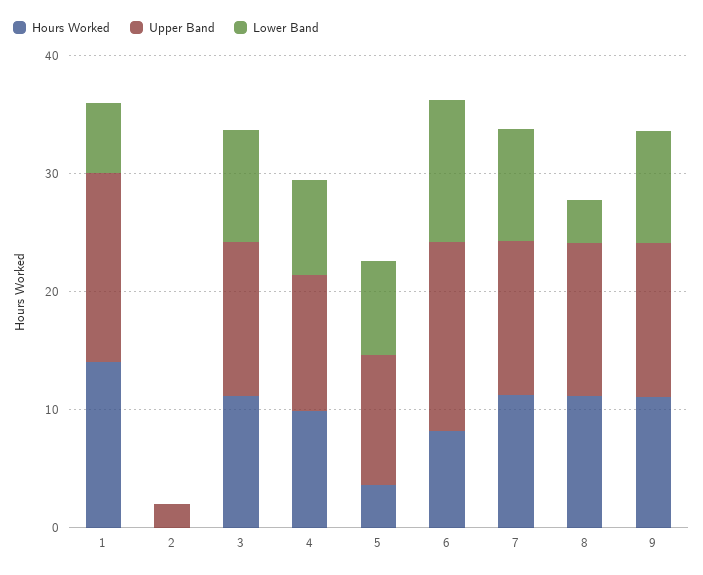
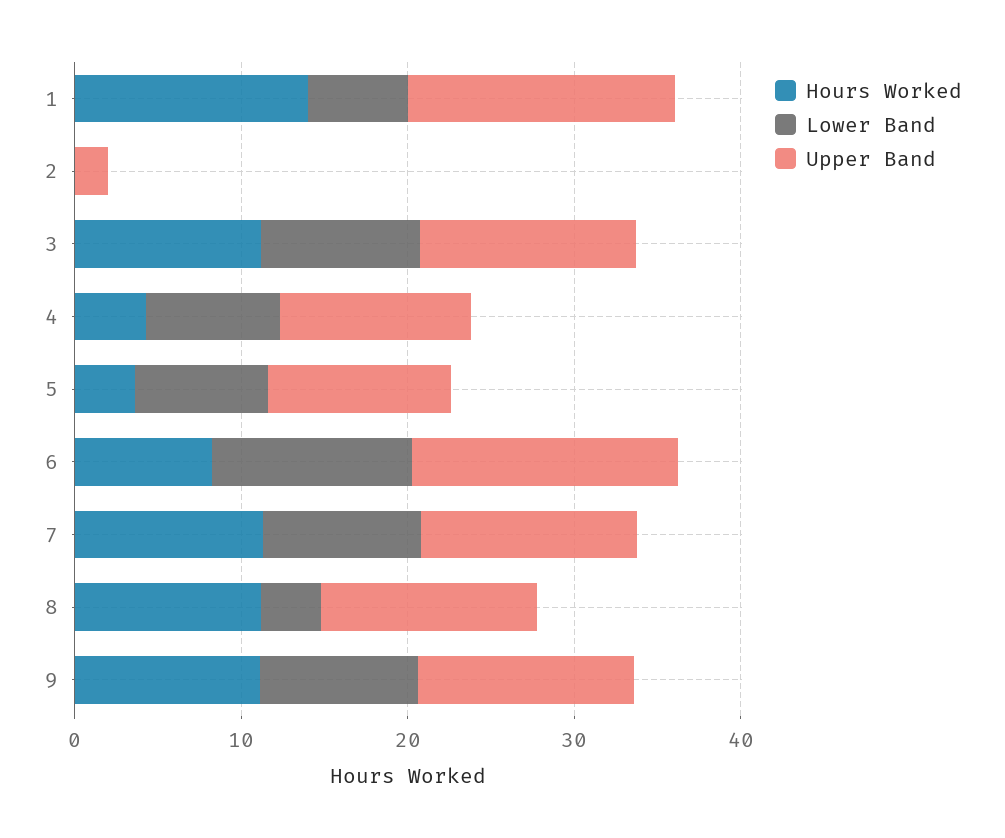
  {
    "Hours Worked": {
      "1": 14,
      "2": 0,
      "3": 12,
-     "4": 10,
+     "4": 4,
      "5": 4,
      "6": 8,
      "7": 12,
      "8": 12,
      "9": 12
    },
    "Upper Band": {
      "1": 16,
      "2": 2,
      "3": 14,
      "4": 12,
      "5": 12,
      "6": 16,
      "7": 14,
      "8": 14,
      "9": 14
    },
    "Lower Band": {
      "1": 6,
      "2": 0,
      "3": 10,
      "4": 8,
      "5": 8,
      "6": 12,
      "7": 10,
      "8": 4,
      "9": 10
    }
  }

